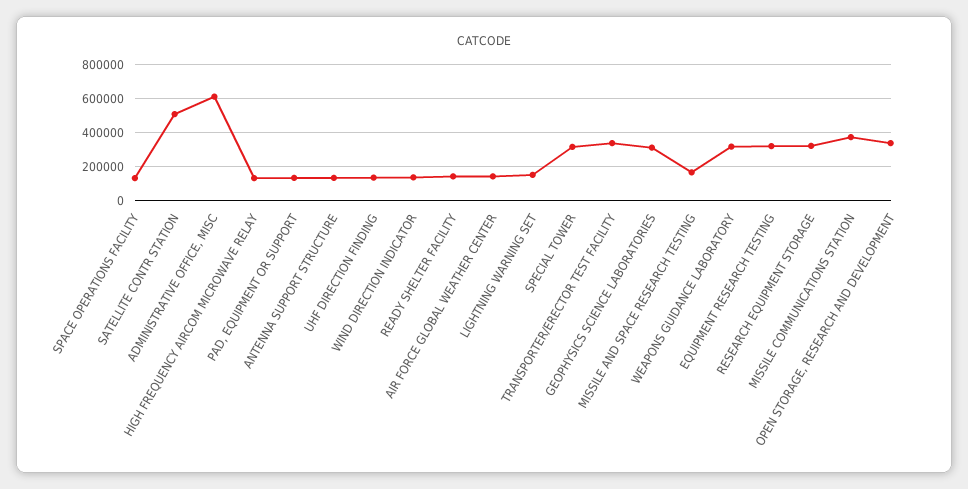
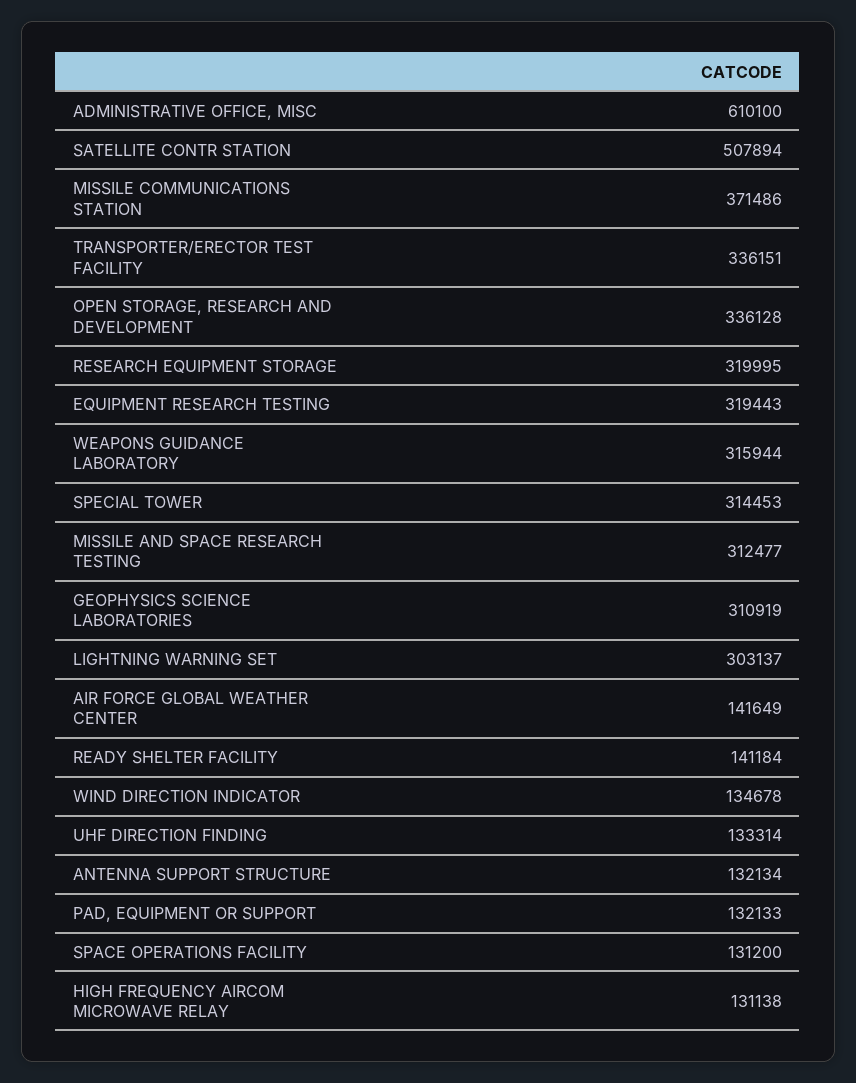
  {
    "SPACE OPERATIONS FACILITY": 131200,
    "SATELLITE CONTR STATION": 507894,
    "ADMINISTRATIVE OFFICE, MISC": 610100,
    "HIGH FREQUENCY AIRCOM MICROWAVE RELAY": 131138,
    "PAD, EQUIPMENT OR SUPPORT": 132133,
    "ANTENNA SUPPORT STRUCTURE": 132134,
    "UHF DIRECTION FINDING": 133314,
    "WIND DIRECTION INDICATOR": 134678,
    "READY SHELTER FACILITY": 141184,
    "AIR FORCE GLOBAL WEATHER CENTER": 141649,
-   "LIGHTNING WARNING SET": 150000,
+   "LIGHTNING WARNING SET": 303137,
    "SPECIAL TOWER": 314453,
    "TRANSPORTER/ERECTOR TEST FACILITY": 336151,
    "GEOPHYSICS SCIENCE LABORATORIES": 310919,
-   "MISSILE AND SPACE RESEARCH TESTING": 150000,
+   "MISSILE AND SPACE RESEARCH TESTING": 312477,
    "WEAPONS GUIDANCE LABORATORY": 315944,
    "EQUIPMENT RESEARCH TESTING": 319443,
    "RESEARCH EQUIPMENT STORAGE": 319995,
    "MISSILE COMMUNICATIONS STATION": 371486,
    "OPEN STORAGE, RESEARCH AND DEVELOPMENT": 336128
  }

